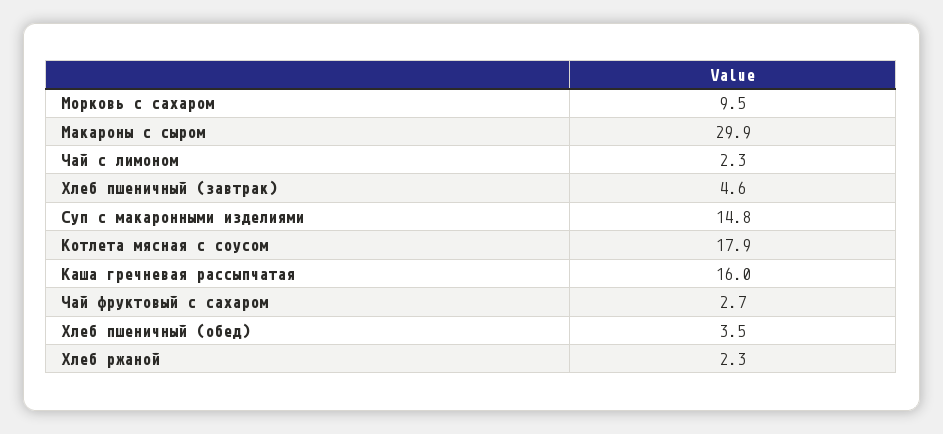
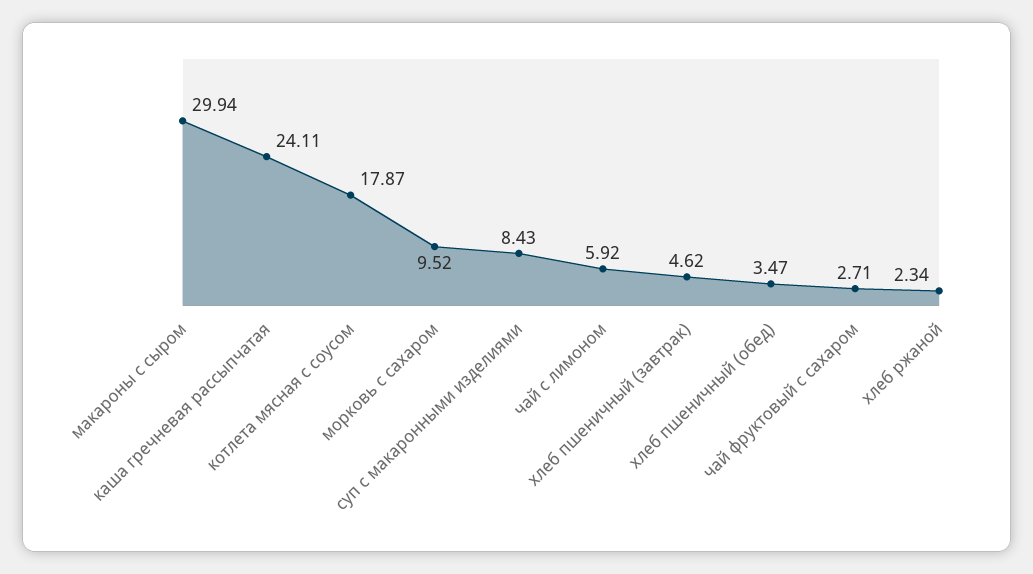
  {
    "Морковь с сахаром": 9.52,
    "Макароны с сыром": 29.94,
-   "Чай с лимоном": 2.3,
+   "Чай с лимоном": 5.92,
    "Хлеб пшеничный (завтрак)": 4.62,
-   "Суп с макаронными изделиями": 14.8,
+   "Суп с макаронными изделиями": 8.43,
    "Котлета мясная с соусом": 17.87,
-   "Каша гречневая рассыпчатая": 16,
+   "Каша гречневая рассыпчатая": 24.11,
    "Чай фруктовый с сахаром": 2.71,
    "Хлеб пшеничный (обед)": 3.47,
    "Хлеб ржаной": 2.34
  }

